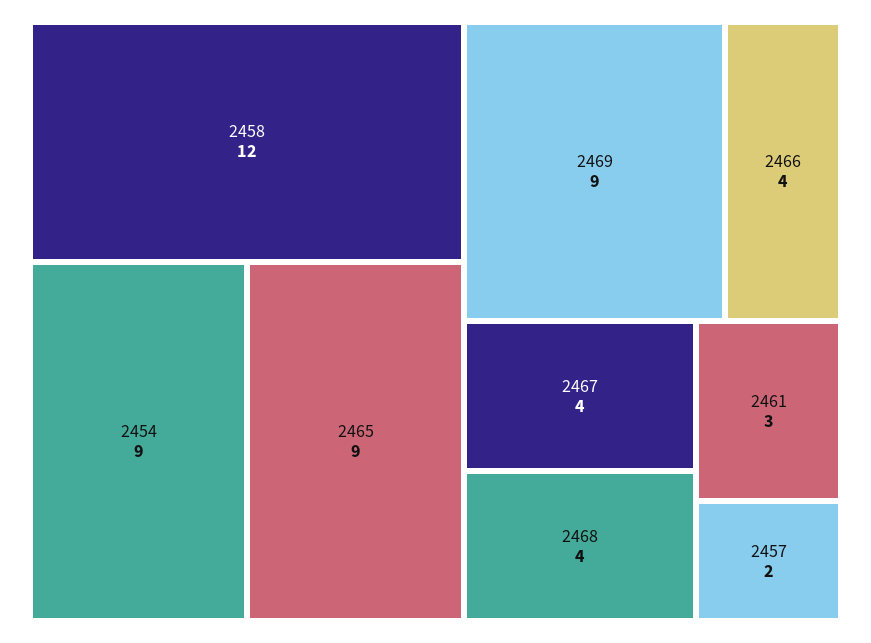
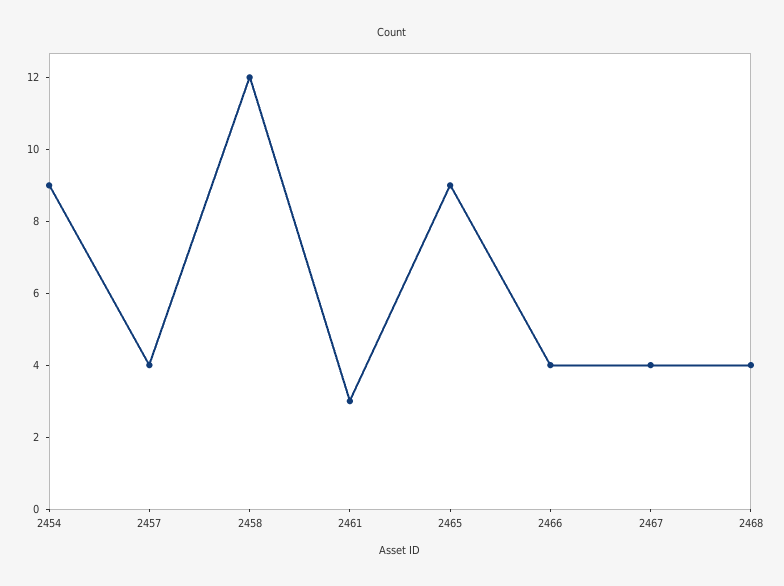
  {
    "2458": 12,
    "2454": 9,
    "2465": 9,
-   "2469": 9,
    "2466": 4,
    "2467": 4,
    "2468": 4,
    "2461": 3,
-   "2457": 2
+   "2457": 4
  }

